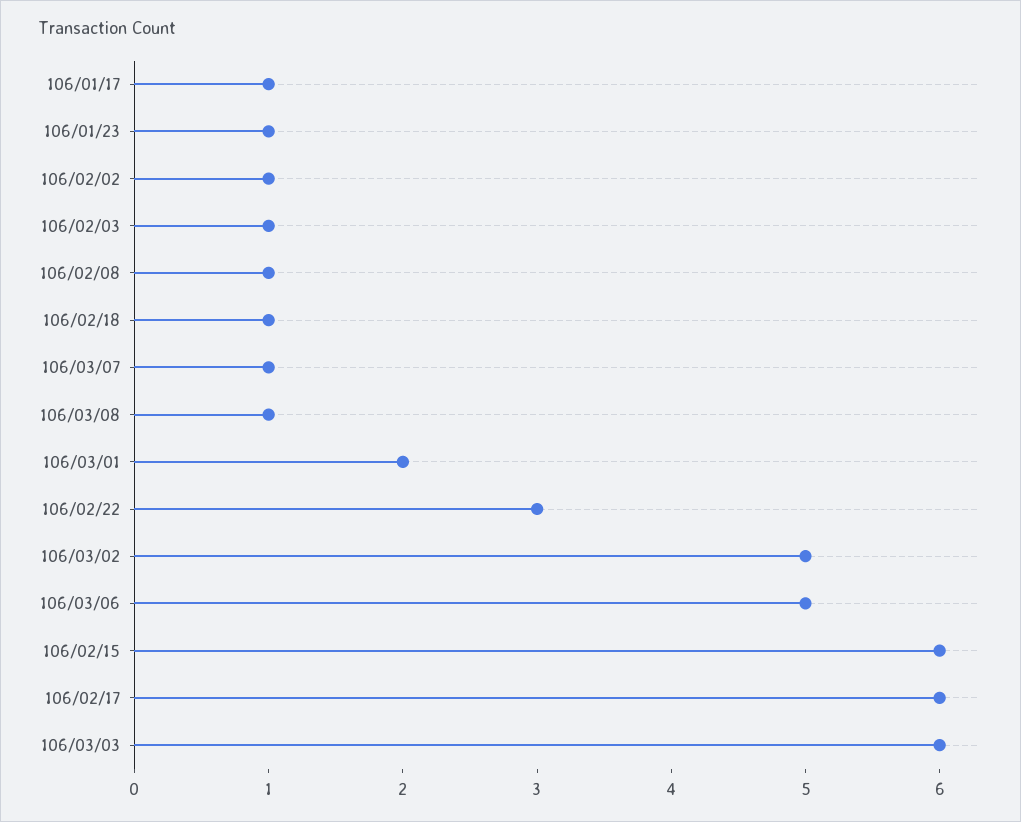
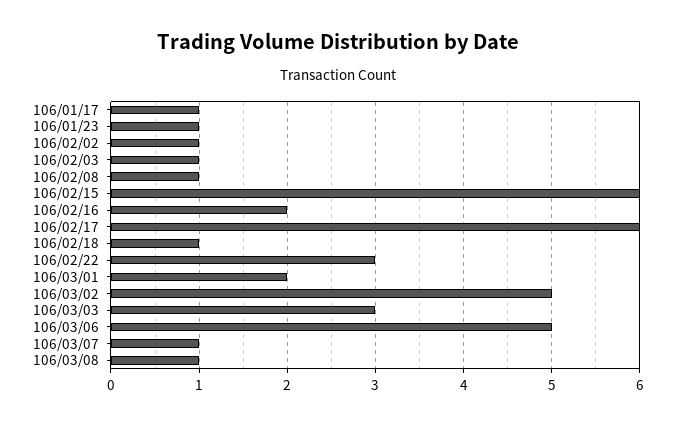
  {
    "106/01/17": 1,
    "106/01/23": 1,
    "106/02/02": 1,
    "106/02/03": 1,
    "106/02/08": 1,
    "106/02/18": 1,
    "106/03/07": 1,
    "106/03/08": 1,
    "106/03/01": 2,
    "106/02/22": 3,
    "106/03/02": 5,
    "106/03/06": 5,
    "106/02/15": 6,
    "106/02/17": 6,
-   "106/03/03": 6
+   "106/03/03": 3,
+   "106/02/16": 2
  }

